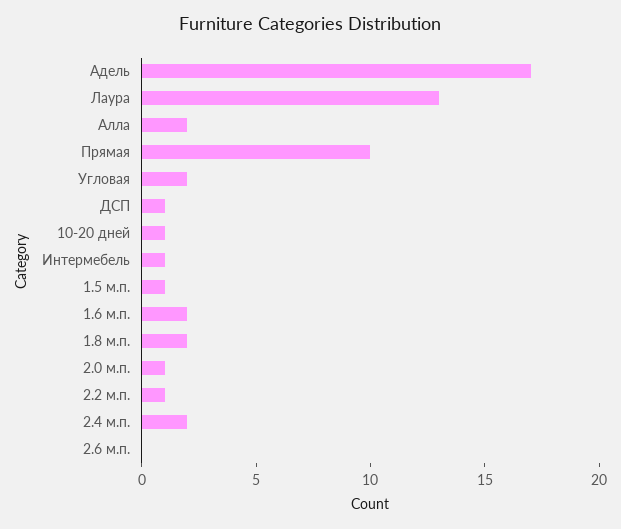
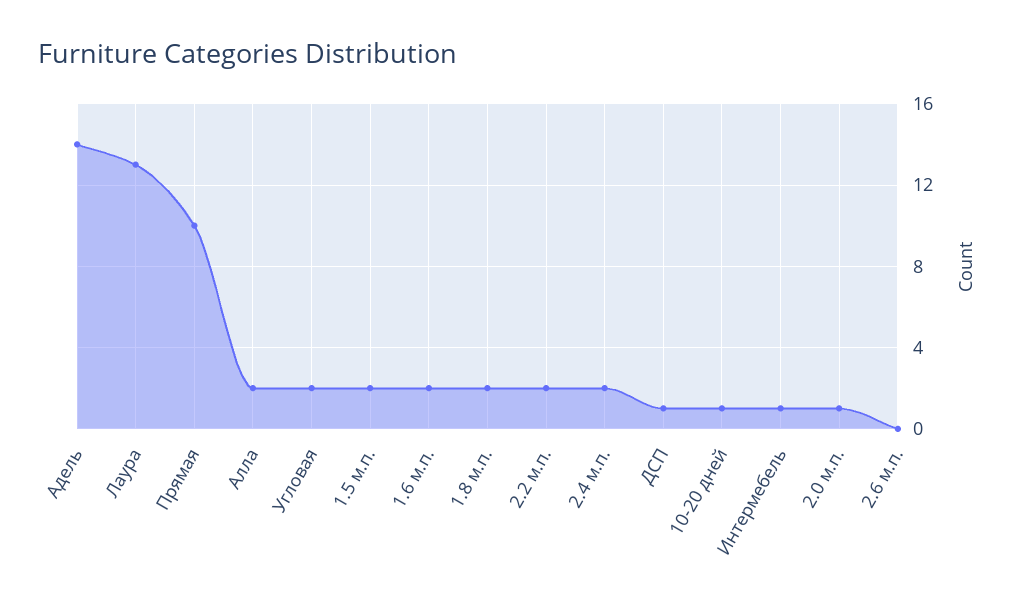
  {
-   "Адель": 17,
+   "Адель": 14,
    "Лаура": 13,
    "Алла": 2,
    "Прямая": 10,
    "Угловая": 2,
    "ДСП": 1,
    "10-20 дней": 1,
    "Интермебель": 1,
-   "1.5 м.п.": 1,
+   "1.5 м.п.": 2,
    "1.6 м.п.": 2,
    "1.8 м.п.": 2,
    "2.0 м.п.": 1,
-   "2.2 м.п.": 1,
+   "2.2 м.п.": 2,
    "2.4 м.п.": 2,
    "2.6 м.п.": 0
  }

